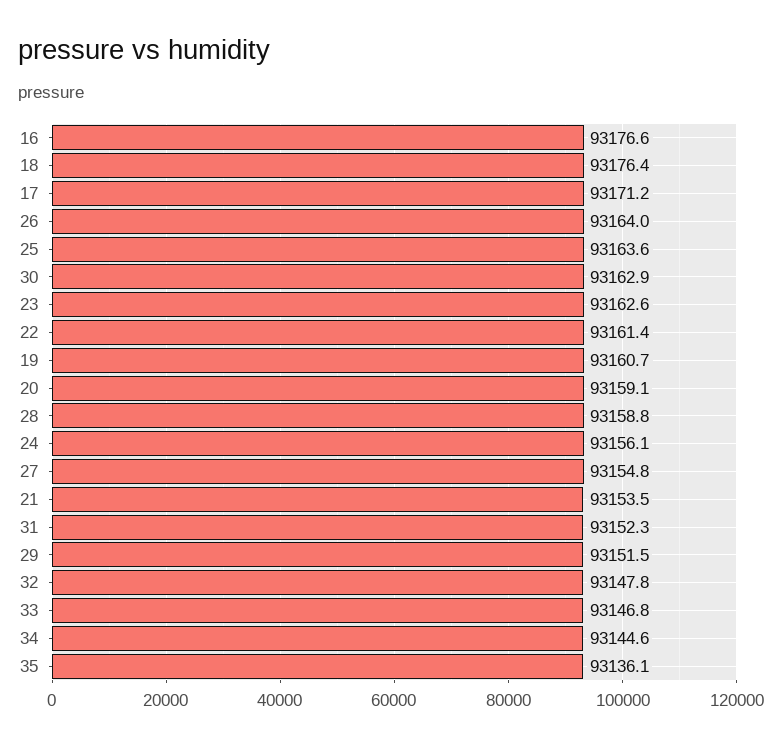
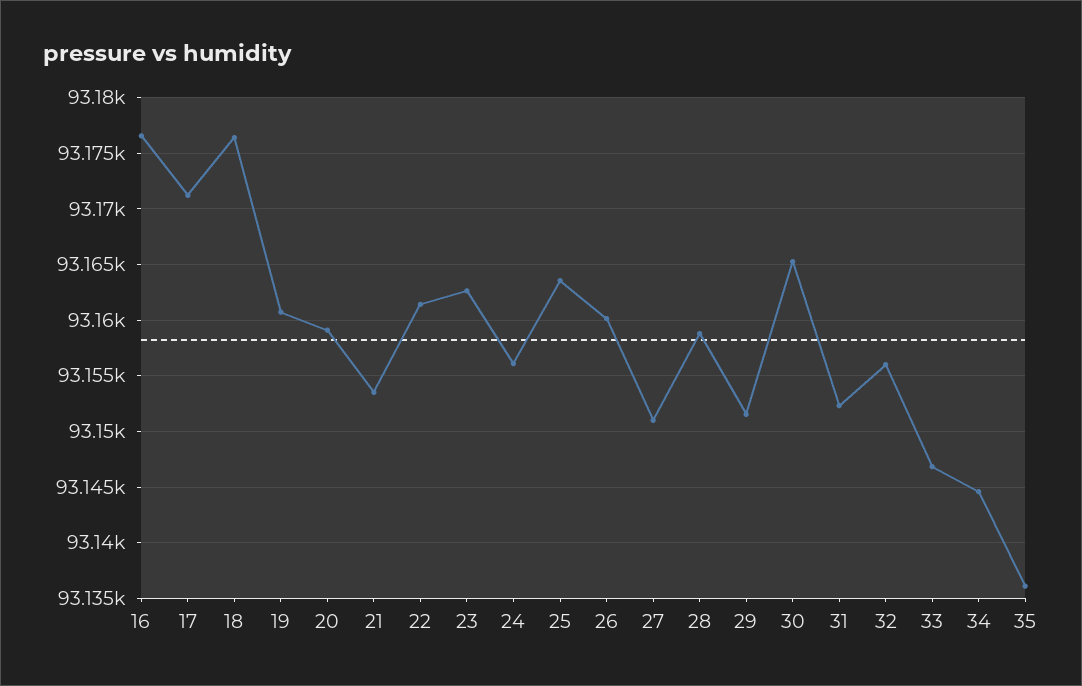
  {
    "16": 93176.6,
    "18": 93176.4,
    "17": 93171.2,
-   "26": 93164,
+   "26": 93160,
    "25": 93163.6,
-   "30": 93162.9,
+   "30": 93165,
    "23": 93162.6,
    "22": 93161.4,
    "19": 93160.7,
    "20": 93159.1,
    "28": 93158.8,
    "24": 93156.1,
-   "27": 93154.8,
+   "27": 93151,
    "21": 93153.5,
    "31": 93152.3,
    "29": 93151.5,
-   "32": 93147.8,
+   "32": 93156,
    "33": 93146.8,
    "34": 93144.6,
    "35": 93136.1
  }

